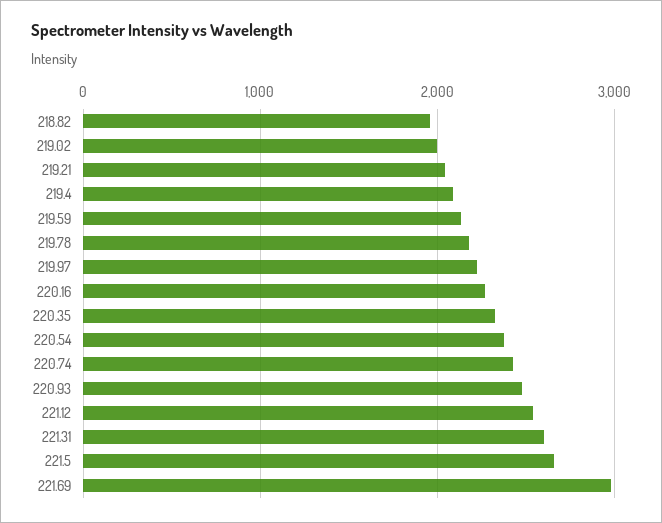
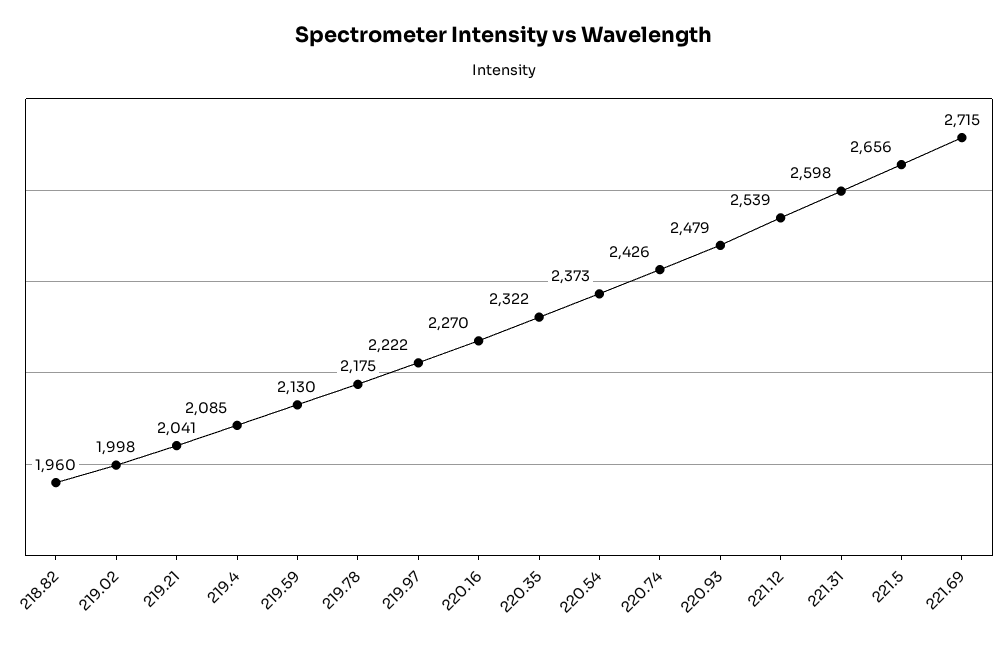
  {
    "218.82": 1960,
    "219.02": 1998,
    "219.21": 2041,
    "219.4": 2085,
    "219.59": 2130,
    "219.78": 2175,
    "219.97": 2222,
    "220.16": 2270,
    "220.35": 2322,
    "220.54": 2373,
    "220.74": 2426,
    "220.93": 2479,
    "221.12": 2539,
    "221.31": 2598,
    "221.5": 2656,
-   "221.69": 3000
+   "221.69": 2715
  }

